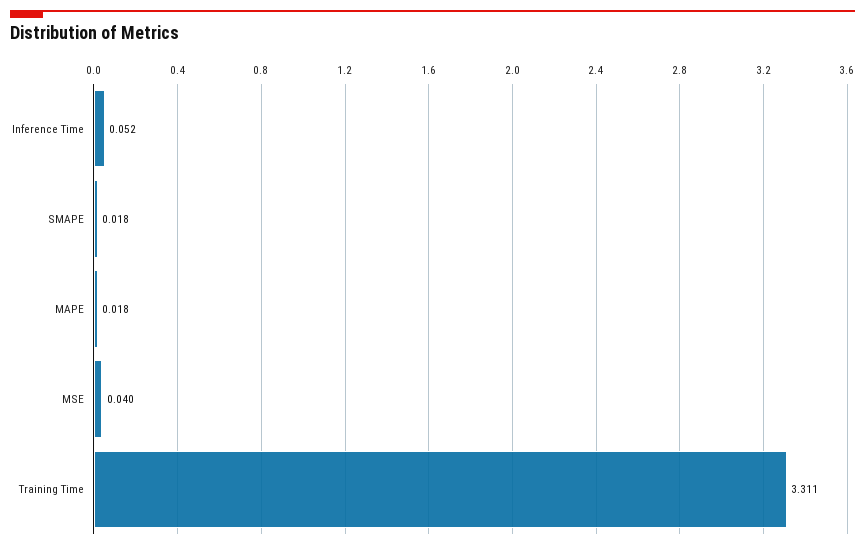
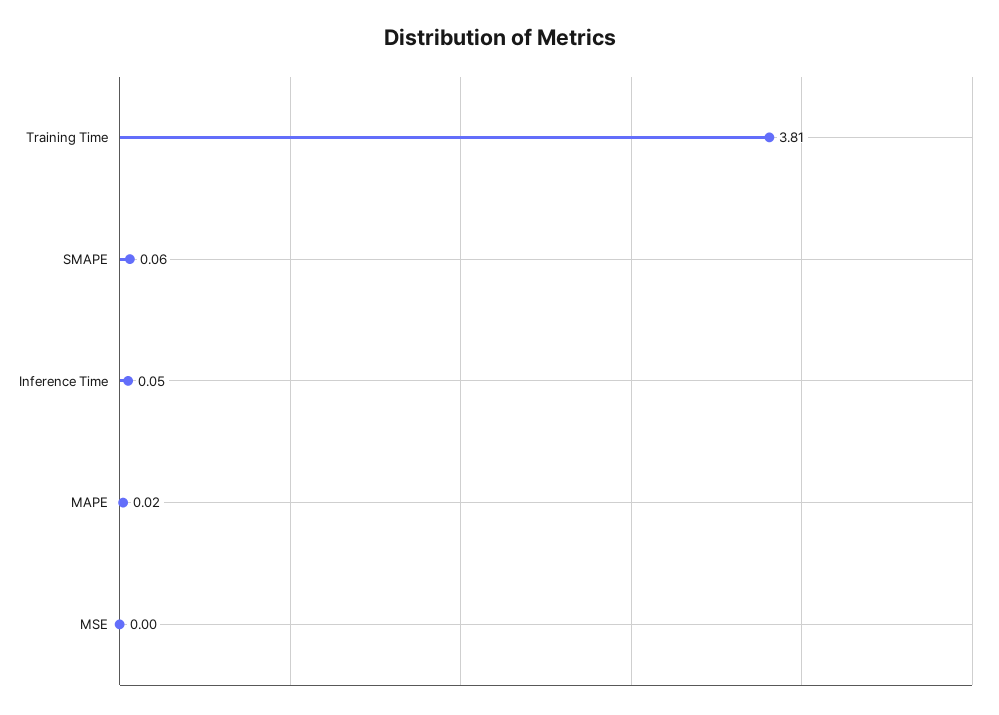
  {
    "Inference Time": 0.052,
-   "SMAPE": 0.018,
+   "SMAPE": 0.06,
    "MAPE": 0.018,
-   "MSE": 0.04,
+   "MSE": 0,
-   "Training Time": 3.311
+   "Training Time": 3.81
  }

